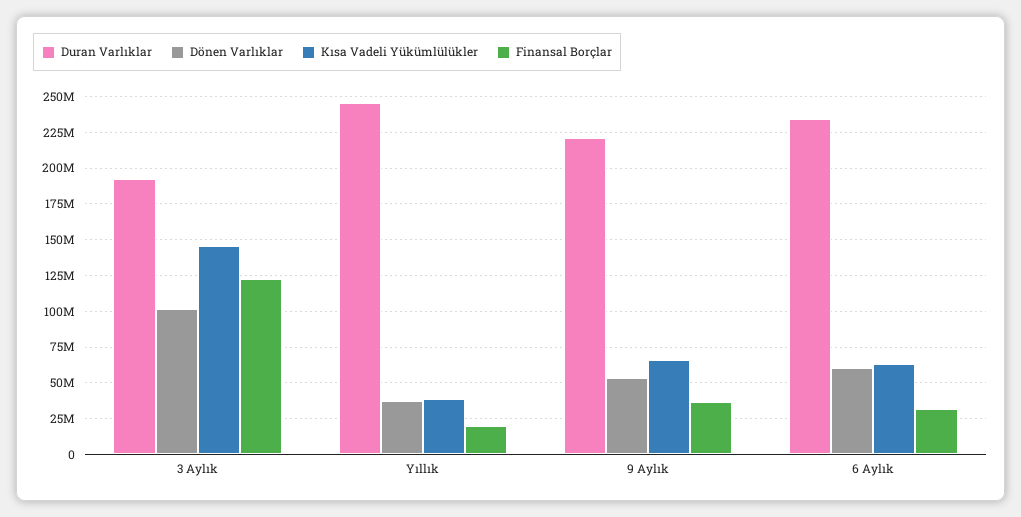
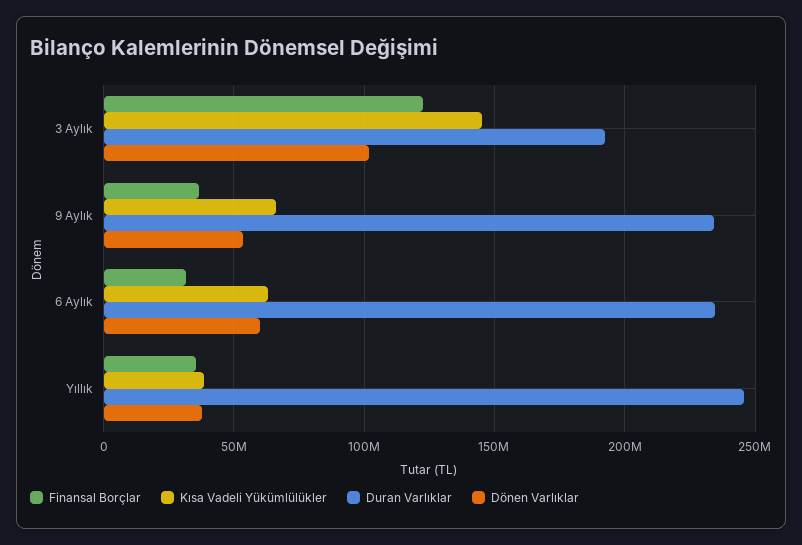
  {
    "Duran Varlıklar": {
      "3 Aylık": 190000000,
      "Yıllık": 245000000,
-     "9 Aylık": 220000000,
+     "9 Aylık": 235000000,
      "6 Aylık": 235000000
    },
    "Dönen Varlıklar": {
      "3 Aylık": 100000000,
      "Yıllık": 40000000,
      "9 Aylık": 55000000,
      "6 Aylık": 60000000
    },
    "Kısa Vadeli Yükümlülükler": {
      "3 Aylık": 145000000,
      "Yıllık": 40000000,
      "9 Aylık": 65000000,
      "6 Aylık": 65000000
    },
    "Finansal Borçlar": {
      "3 Aylık": 125000000,
-     "Yıllık": 20000000,
+     "Yıllık": 35000000,
      "9 Aylık": 35000000,
      "6 Aylık": 30000000
    }
  }

